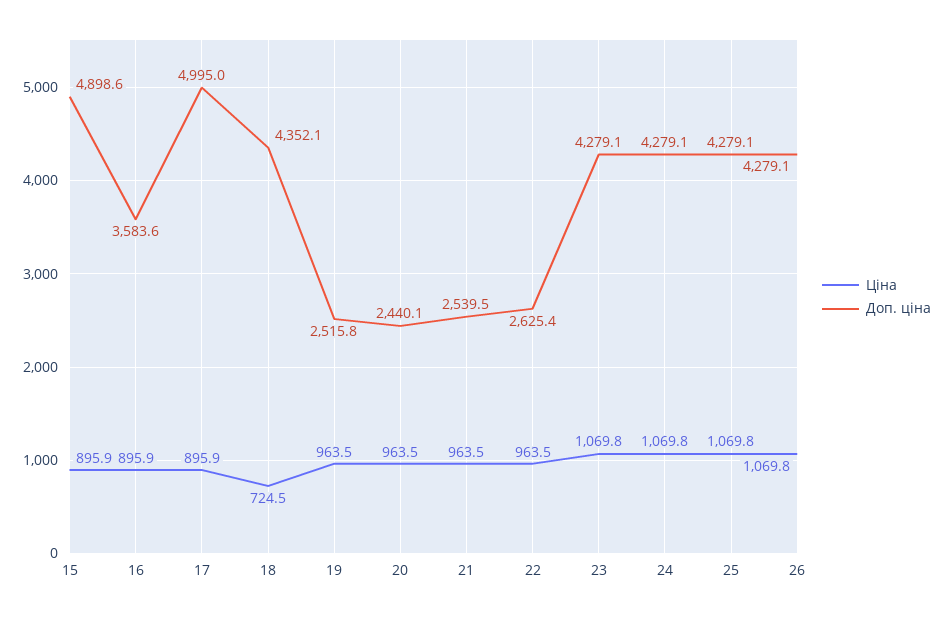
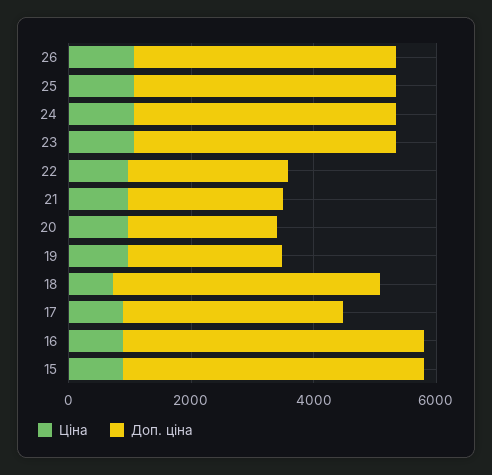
  {
    "Ціна": {
      "15": 895.9,
      "16": 895.9,
      "17": 895.9,
      "18": 724.5,
      "19": 963.5,
      "20": 963.5,
      "21": 963.5,
      "22": 963.5,
      "23": 1069.8,
      "24": 1069.8,
      "25": 1069.8,
      "26": 1069.8
    },
    "Доп. ціна": {
      "15": 4898.6,
-     "16": 3583.6,
+     "16": 5000,
-     "17": 4995,
+     "17": 3500,
      "18": 4352.1,
      "19": 2515.8,
      "20": 2440.1,
      "21": 2539.5,
      "22": 2625.4,
      "23": 4279.1,
      "24": 4279.1,
      "25": 4279.1,
      "26": 4279.1
    }
  }

